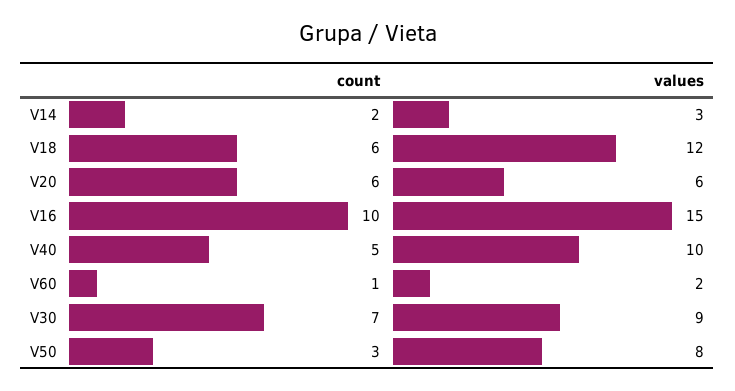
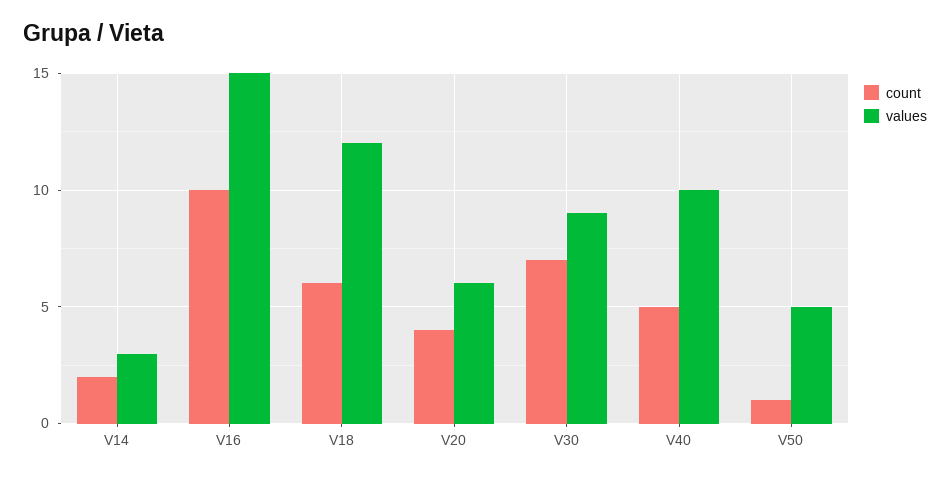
  {
    "count": {
      "V14": 2,
      "V18": 6,
-     "V20": 6,
+     "V20": 4,
      "V16": 10,
      "V40": 5,
-     "V60": 1,
      "V30": 7,
-     "V50": 3
+     "V50": 1
    },
    "values": {
      "V14": 3,
      "V18": 12,
      "V20": 6,
      "V16": 15,
      "V40": 10,
-     "V60": 2,
      "V30": 9,
-     "V50": 8
+     "V50": 5
    }
  }

